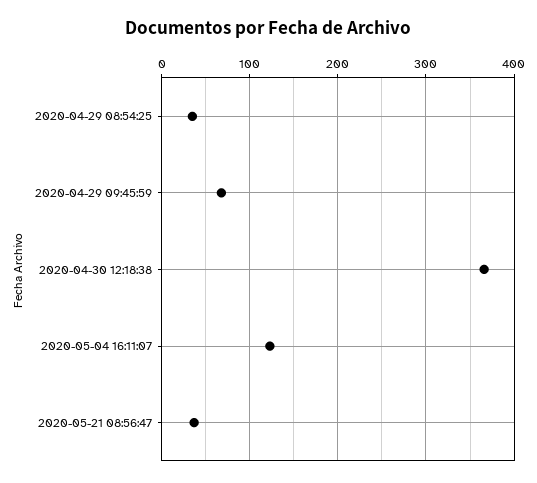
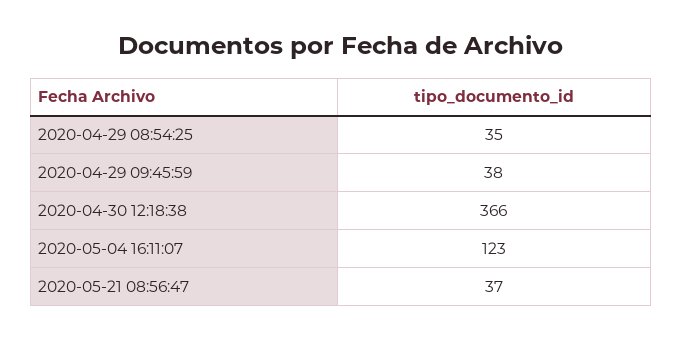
  {
    "2020-04-29 08:54:25": 35,
-   "2020-04-29 09:45:59": 70,
+   "2020-04-29 09:45:59": 38,
    "2020-04-30 12:18:38": 366,
    "2020-05-04 16:11:07": 123,
    "2020-05-21 08:56:47": 37
  }

